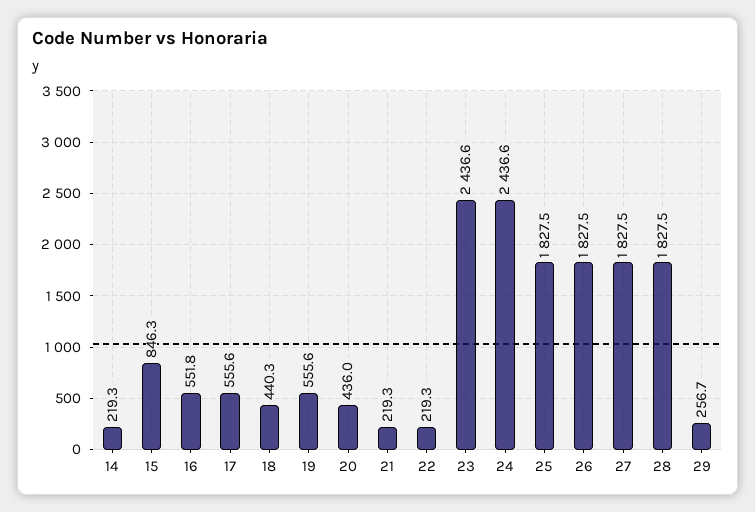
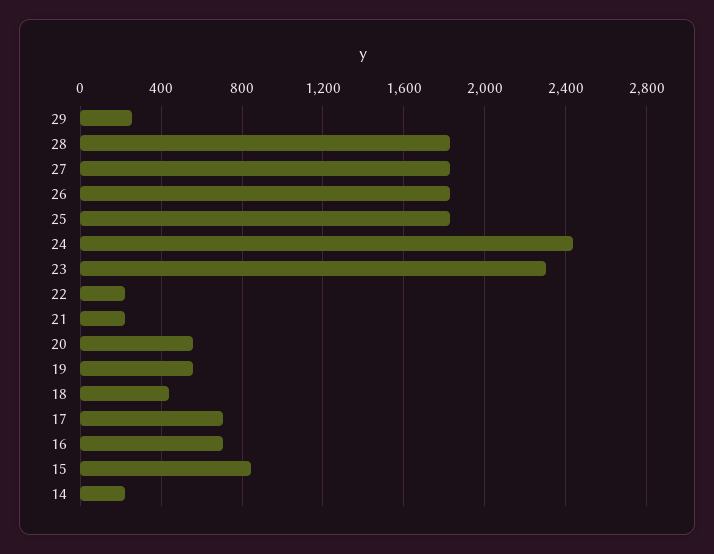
  {
    "14": 219.3,
    "15": 846.3,
-   "16": 551.8,
+   "16": 700,
-   "17": 555.6,
+   "17": 700,
    "18": 440.3,
    "19": 555.6,
-   "20": 436,
+   "20": 550,
    "21": 219.3,
    "22": 219.3,
-   "23": 2436.6,
+   "23": 2300,
    "24": 2436.6,
    "25": 1827.5,
    "26": 1827.5,
    "27": 1827.5,
    "28": 1827.5,
    "29": 256.7
  }

